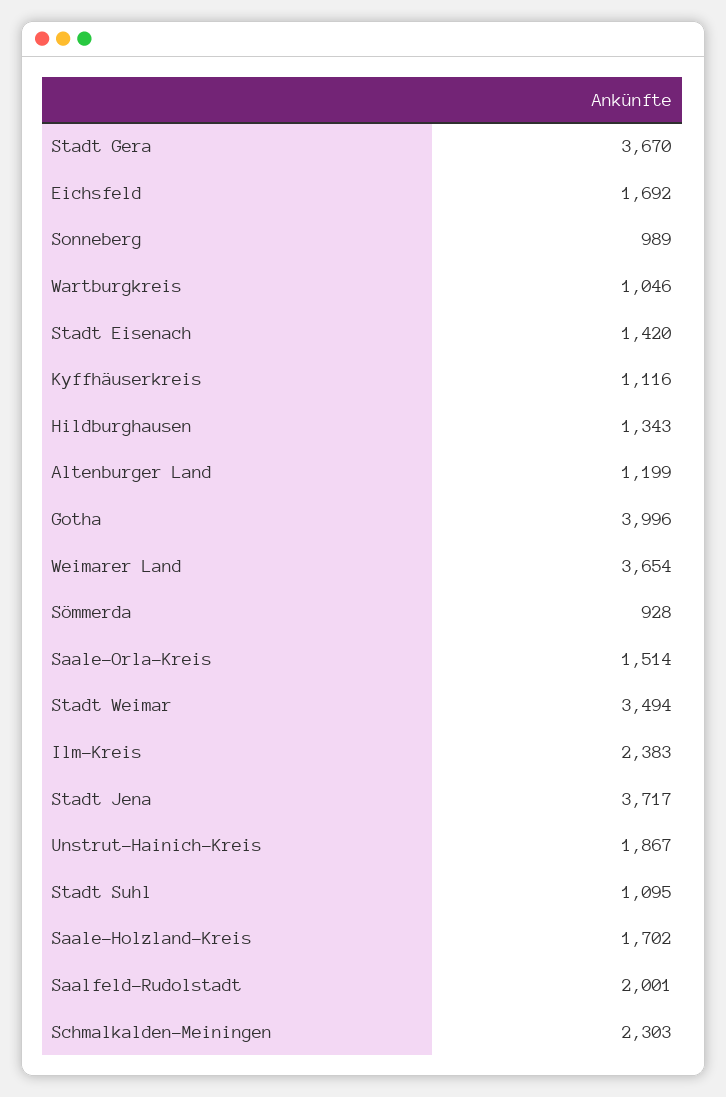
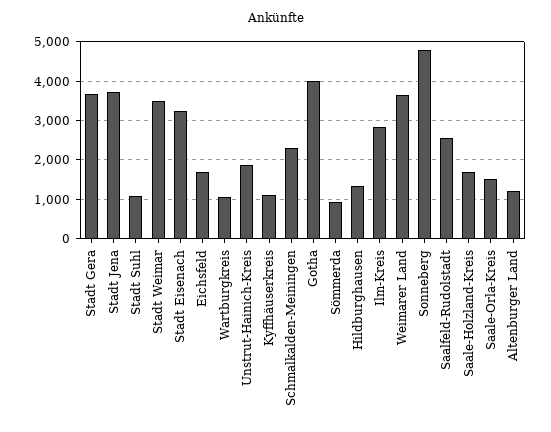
  {
    "Stadt Gera": 3670,
    "Eichsfeld": 1692,
-   "Sonneberg": 989,
+   "Sonneberg": 4800,
    "Wartburgkreis": 1046,
-   "Stadt Eisenach": 1420,
+   "Stadt Eisenach": 3200,
    "Kyffhäuserkreis": 1116,
    "Hildburghausen": 1343,
    "Altenburger Land": 1199,
    "Gotha": 3996,
    "Weimarer Land": 3654,
    "Sömmerda": 928,
    "Saale-Orla-Kreis": 1514,
    "Stadt Weimar": 3494,
-   "Ilm-Kreis": 2383,
+   "Ilm-Kreis": 2800,
    "Stadt Jena": 3717,
    "Unstrut-Hainich-Kreis": 1867,
    "Stadt Suhl": 1095,
    "Saale-Holzland-Kreis": 1702,
-   "Saalfeld-Rudolstadt": 2001,
+   "Saalfeld-Rudolstadt": 2600,
    "Schmalkalden-Meiningen": 2303
  }

